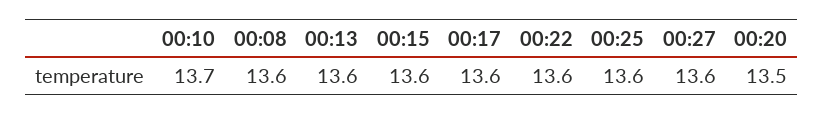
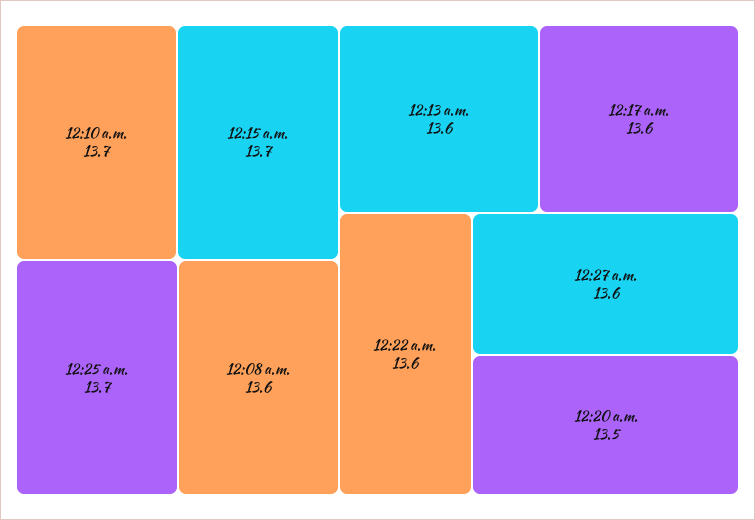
  {
    "00:10": 13.7,
    "00:08": 13.6,
    "00:13": 13.6,
-   "00:15": 13.6,
+   "00:15": 13.7,
    "00:17": 13.6,
    "00:22": 13.6,
-   "00:25": 13.6,
+   "00:25": 13.7,
    "00:27": 13.6,
    "00:20": 13.5
  }

